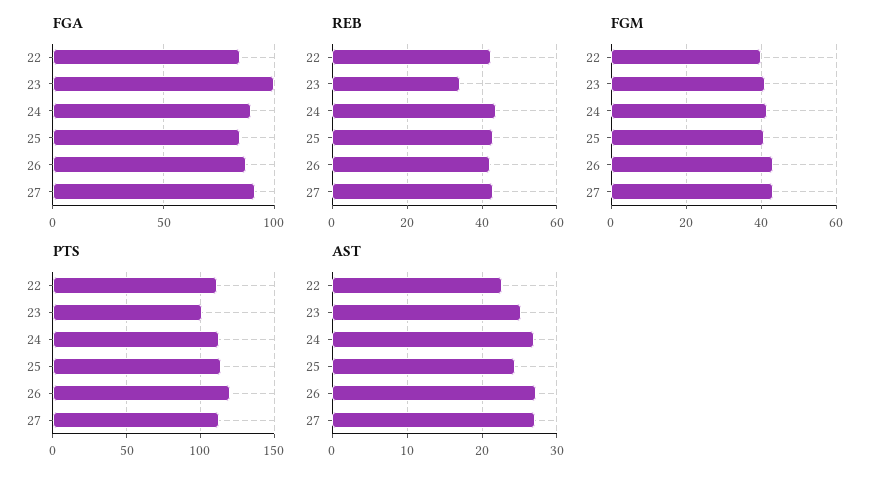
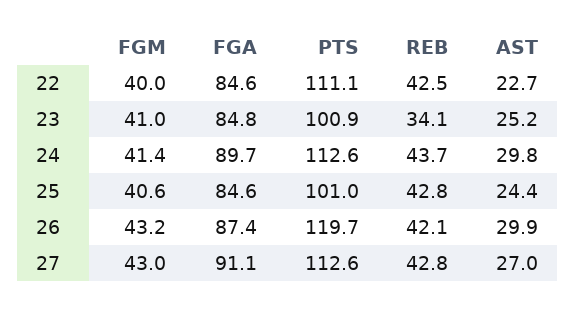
  {
    "FGA": {
      "22": 84.6,
-     "23": 100,
+     "23": 84.8,
      "24": 89.7,
      "25": 84.6,
      "26": 87.4,
      "27": 91.1
    },
    "REB": {
      "22": 42.5,
      "23": 34.1,
      "24": 43.7,
      "25": 42.8,
      "26": 42.1,
      "27": 42.8
    },
    "FGM": {
      "22": 40,
      "23": 41,
      "24": 41.4,
      "25": 40.6,
      "26": 43.2,
      "27": 43
    },
    "PTS": {
      "22": 111.1,
      "23": 100.9,
      "24": 112.6,
-     "25": 115,
+     "25": 101,
      "26": 119.7,
      "27": 112.6
    },
    "AST": {
      "22": 22.7,
      "23": 25.2,
-     "24": 27,
+     "24": 29.8,
      "25": 24.4,
-     "26": 27,
+     "26": 29.9,
      "27": 27
    }
  }

